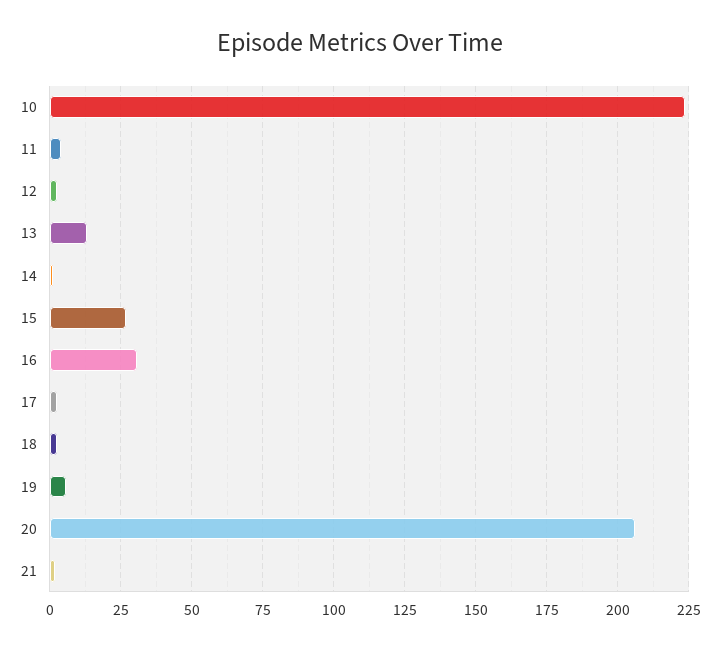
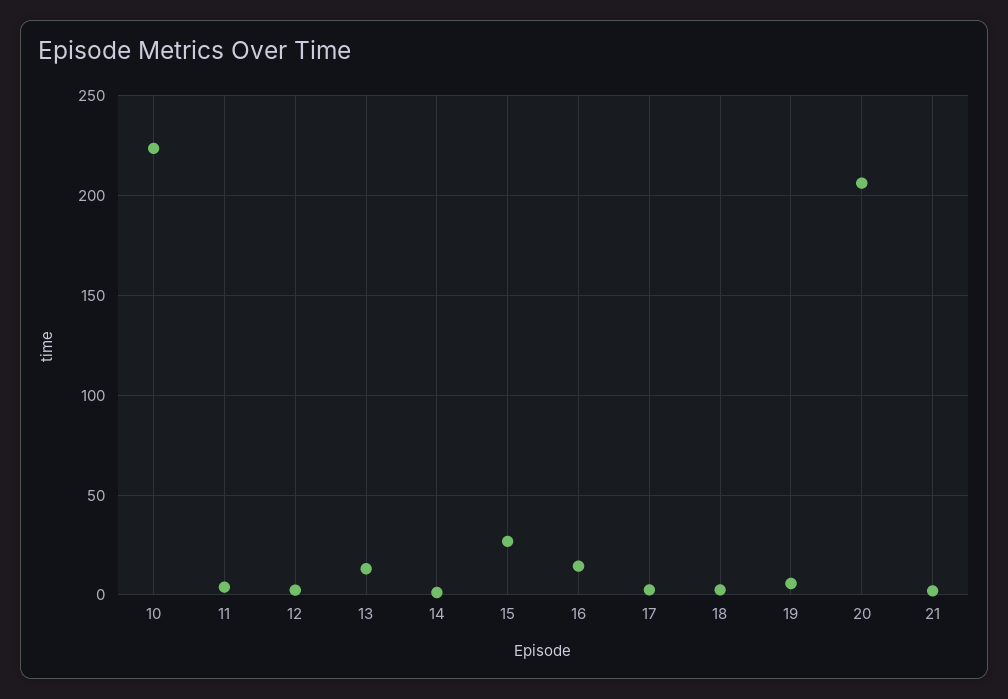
  {
    "10": 222.5,
    "11": 5,
    "12": 2.5,
    "13": 12.5,
    "14": 0,
    "15": 27.5,
-   "16": 30,
+   "16": 15,
    "17": 2.5,
    "18": 2.5,
    "19": 5,
    "20": 205,
    "21": 2.5
  }

